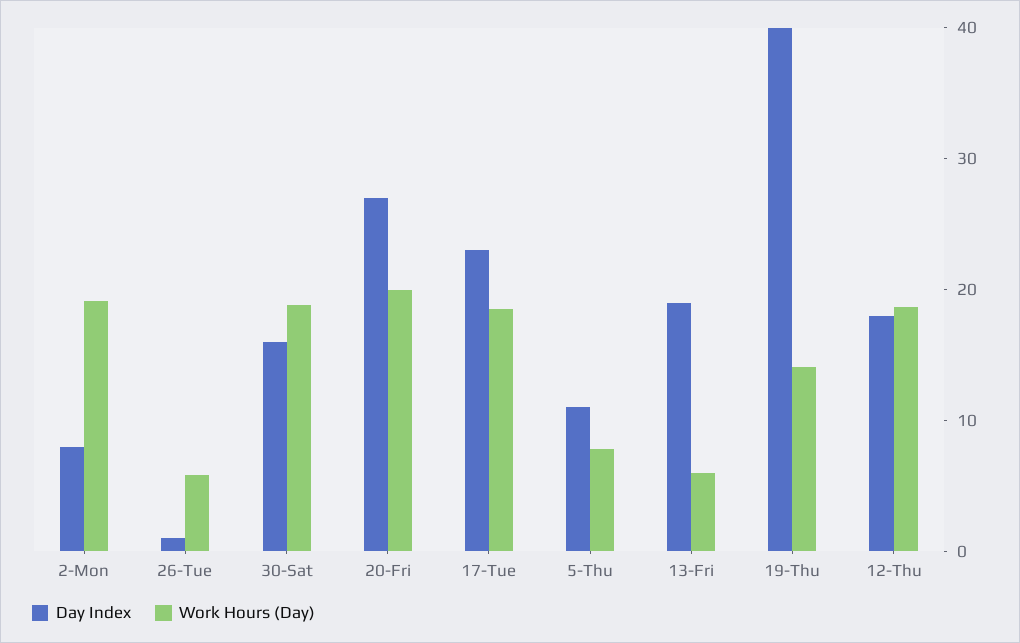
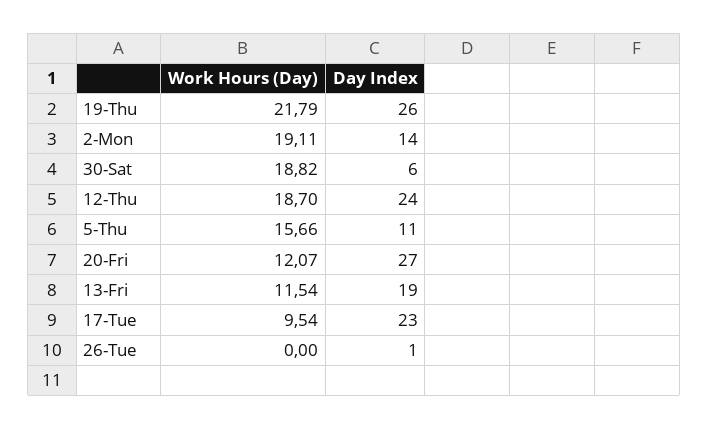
  {
    "Day Index": {
-     "2-Mon": 8,
+     "2-Mon": 14,
      "26-Tue": 1,
-     "30-Sat": 16,
+     "30-Sat": 6,
      "20-Fri": 27,
      "17-Tue": 23,
      "5-Thu": 11,
      "13-Fri": 19,
-     "19-Thu": 40,
+     "19-Thu": 26,
-     "12-Thu": 18
+     "12-Thu": 24
    },
    "Work Hours (Day)": {
      "2-Mon": 19.11,
-     "26-Tue": 6,
+     "26-Tue": 0,
      "30-Sat": 18.82,
-     "20-Fri": 20,
+     "20-Fri": 12.07,
-     "17-Tue": 18,
+     "17-Tue": 9.54,
-     "5-Thu": 8,
+     "5-Thu": 15.66,
-     "13-Fri": 6,
+     "13-Fri": 11.54,
-     "19-Thu": 14,
+     "19-Thu": 21.79,
      "12-Thu": 18.7
    }
  }

